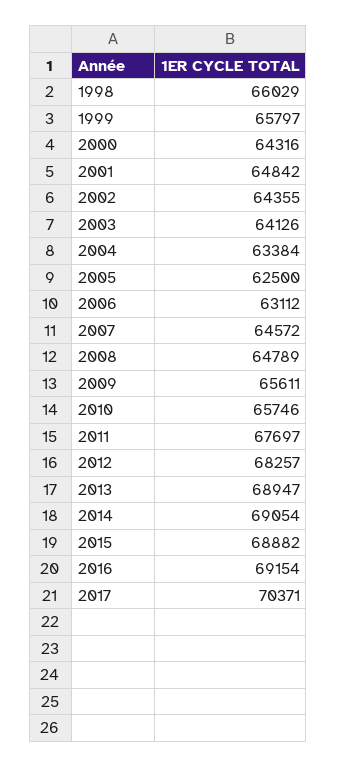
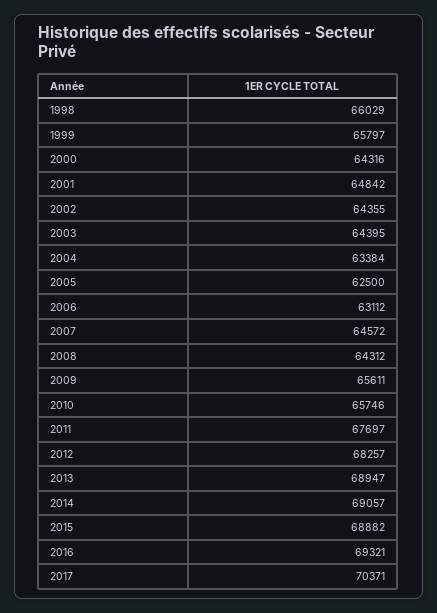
  {
    "1998": 66029,
    "1999": 65797,
    "2000": 64316,
    "2001": 64842,
    "2002": 64355,
-   "2003": 64126,
+   "2003": 64395,
    "2004": 63384,
    "2005": 62500,
    "2006": 63112,
    "2007": 64572,
-   "2008": 64789,
+   "2008": 64312,
    "2009": 65611,
    "2010": 65746,
    "2011": 67697,
    "2012": 68257,
    "2013": 68947,
-   "2014": 69054,
+   "2014": 69057,
    "2015": 68882,
-   "2016": 69154,
+   "2016": 69321,
    "2017": 70371
  }

